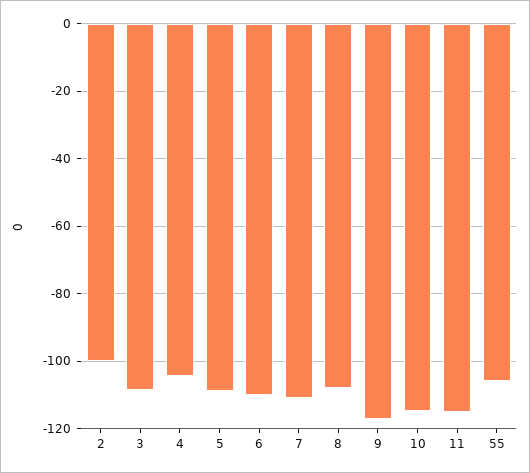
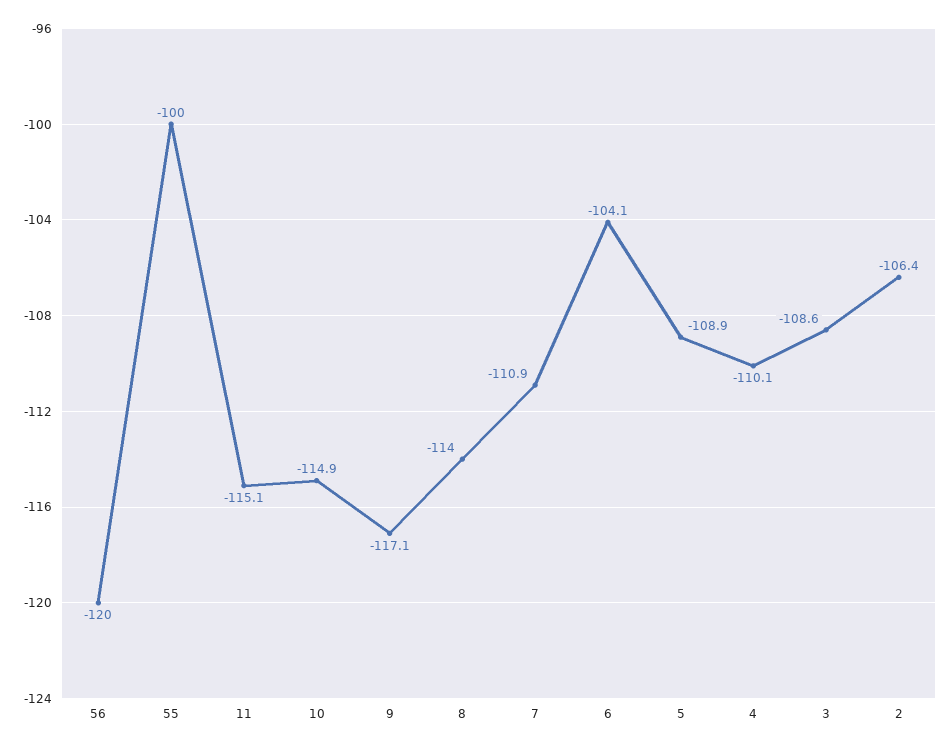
  {
-   "2": -100,
+   "2": -106.4,
    "3": -108.6,
-   "4": -104,
+   "4": -110.1,
    "5": -108.9,
-   "6": -110,
+   "6": -104.1,
    "7": -110.9,
-   "8": -108,
+   "8": -114,
    "9": -117.1,
    "10": -114.9,
    "11": -115.1,
-   "55": -106
+   "55": -100,
+   "56": -120
  }

